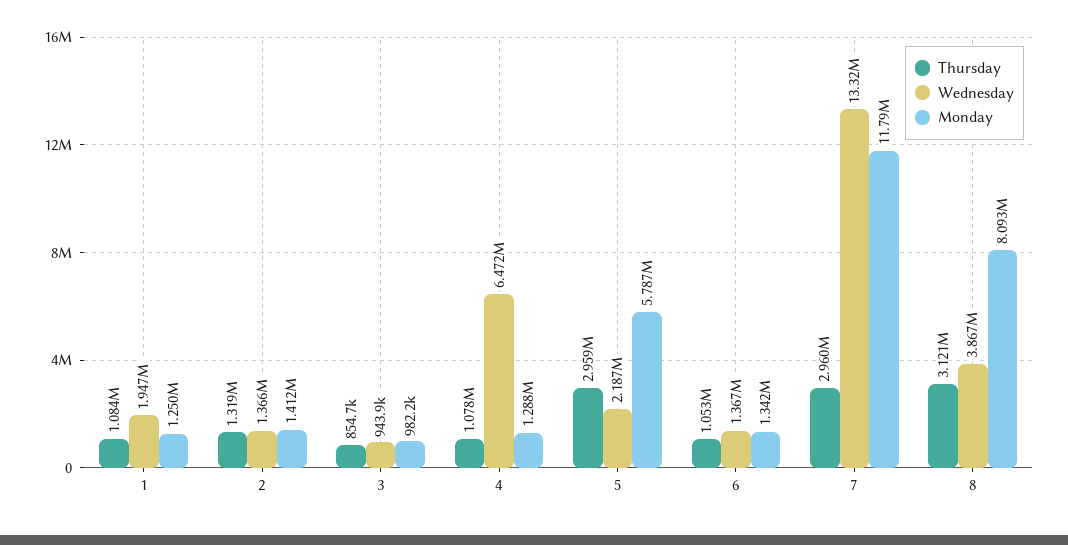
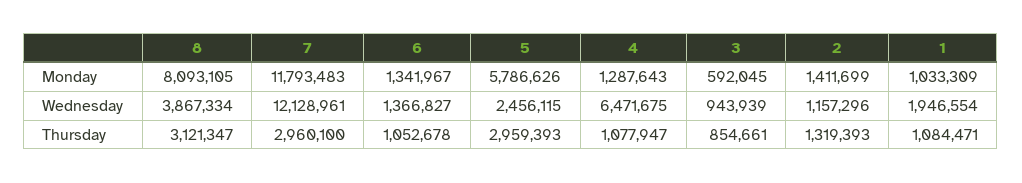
  {
    "Thursday": {
      "1": 1084471,
      "2": 1319393,
      "3": 854661,
      "4": 1077947,
      "5": 2959393,
      "6": 1052678,
      "7": 2960100,
      "8": 3121347
    },
    "Wednesday": {
      "1": 1946554,
-     "2": 1366000,
+     "2": 1157296,
      "3": 943939,
      "4": 6471675,
-     "5": 2187000,
+     "5": 2456115,
      "6": 1366827,
-     "7": 13320000,
+     "7": 12128961,
      "8": 3867334
    },
    "Monday": {
-     "1": 1250000,
+     "1": 1033309,
      "2": 1411699,
-     "3": 982200,
+     "3": 592045,
      "4": 1287643,
      "5": 5786626,
      "6": 1341967,
      "7": 11793483,
      "8": 8093105
    }
  }

